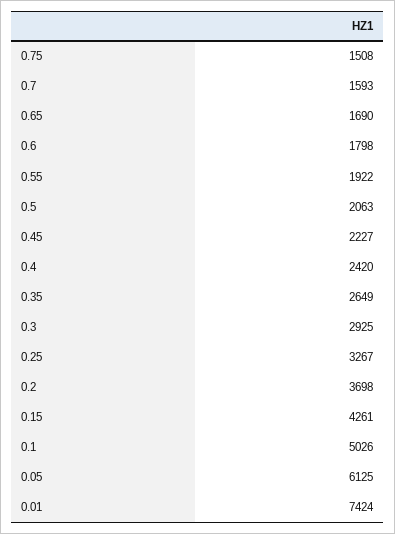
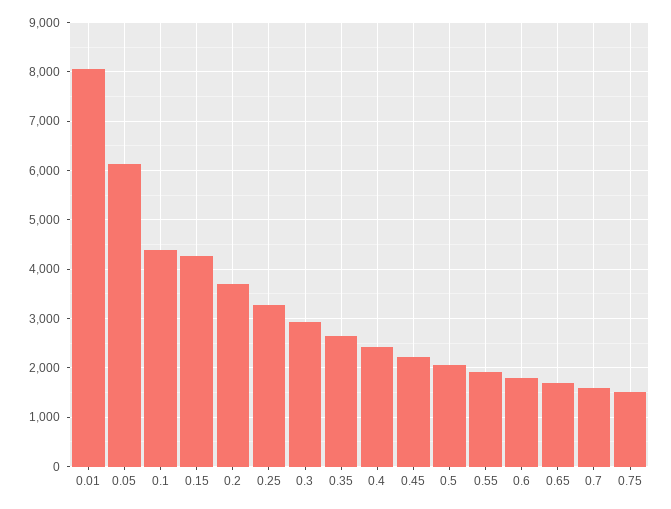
  {
    "0.75": 1508,
    "0.7": 1593,
    "0.65": 1690,
    "0.6": 1798,
    "0.55": 1922,
    "0.5": 2063,
    "0.45": 2227,
    "0.4": 2420,
    "0.35": 2649,
    "0.3": 2925,
    "0.25": 3267,
    "0.2": 3698,
    "0.15": 4261,
-   "0.1": 5026,
+   "0.1": 4400,
    "0.05": 6125,
-   "0.01": 7424
+   "0.01": 8000
  }

